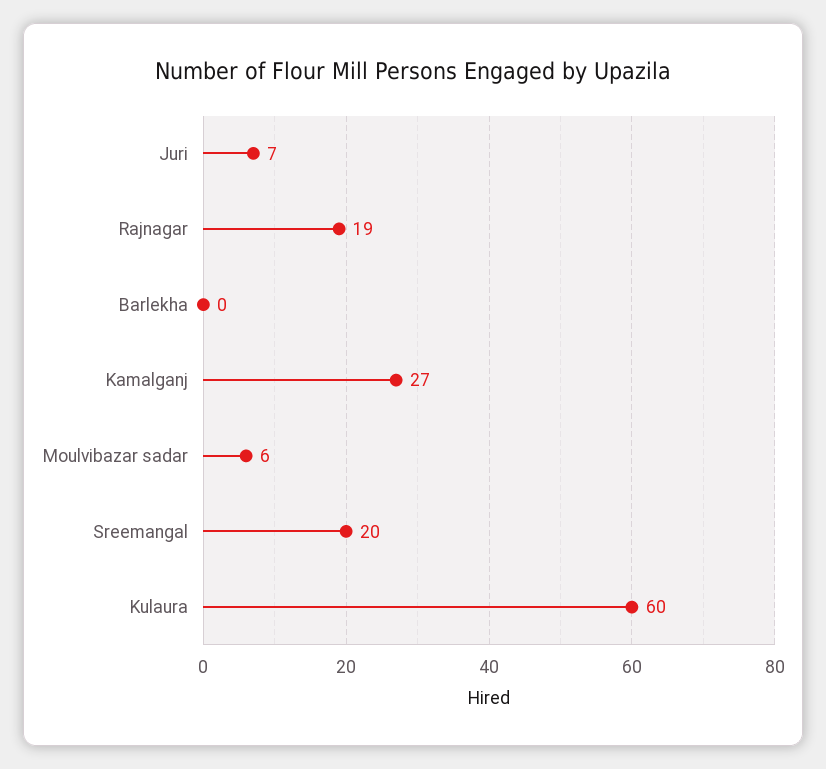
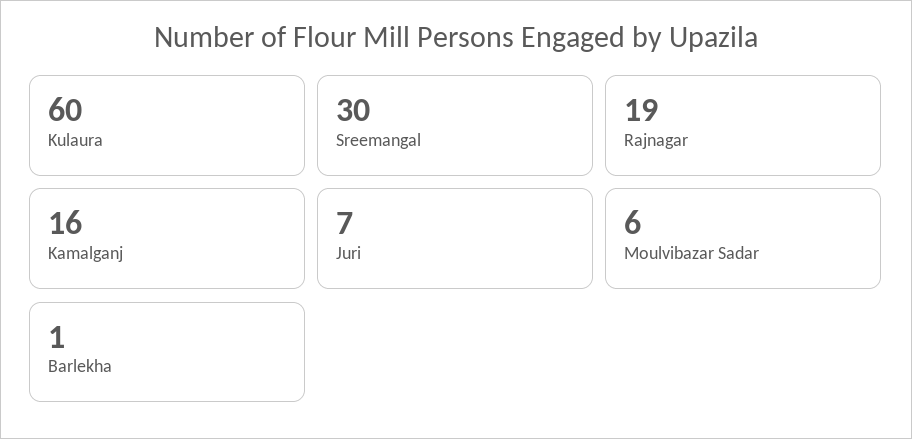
  {
    "Juri": 7,
    "Rajnagar": 19,
-   "Barlekha": 0,
+   "Barlekha": 1,
-   "Kamalganj": 27,
+   "Kamalganj": 16,
    "Moulvibazar sadar": 6,
-   "Sreemangal": 20,
+   "Sreemangal": 30,
    "Kulaura": 60
  }

